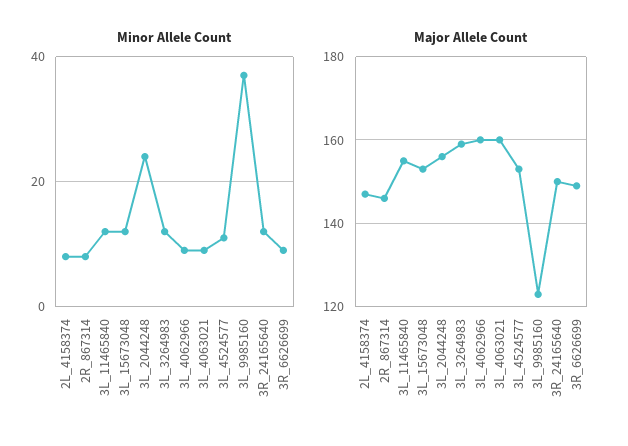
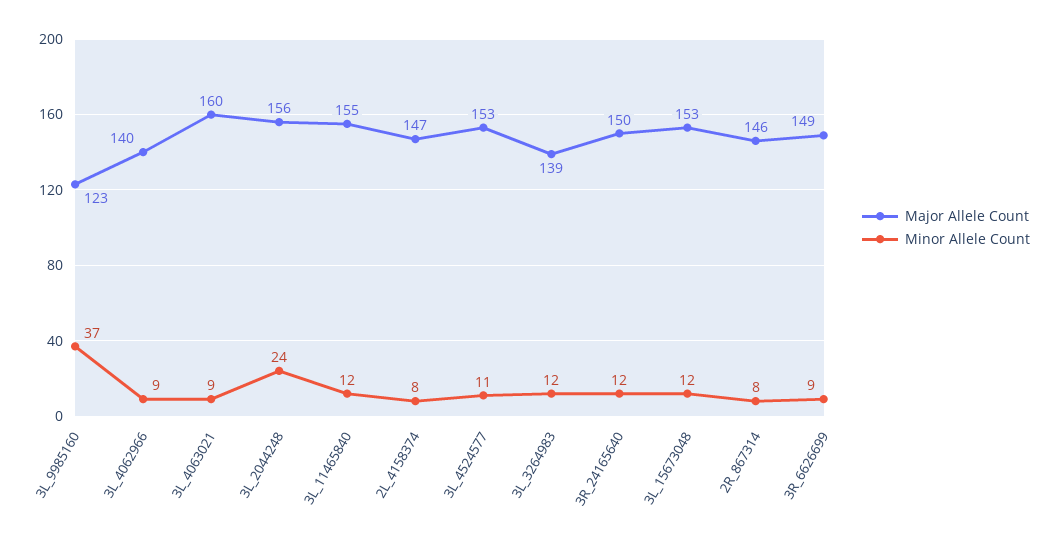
  {
    "Minor Allele Count": {
      "2L_4158374": 8,
      "2R_867314": 8,
      "3L_11465840": 12,
      "3L_15673048": 12,
      "3L_2044248": 24,
      "3L_3264983": 12,
      "3L_4062966": 9,
      "3L_4063021": 9,
      "3L_4524577": 11,
      "3L_9985160": 37,
      "3R_24165640": 12,
      "3R_6626699": 9
    },
    "Major Allele Count": {
      "2L_4158374": 147,
      "2R_867314": 146,
      "3L_11465840": 155,
      "3L_15673048": 153,
      "3L_2044248": 156,
-     "3L_3264983": 160,
+     "3L_3264983": 139,
-     "3L_4062966": 160,
+     "3L_4062966": 140,
      "3L_4063021": 160,
      "3L_4524577": 153,
      "3L_9985160": 123,
      "3R_24165640": 150,
      "3R_6626699": 149
    }
  }

